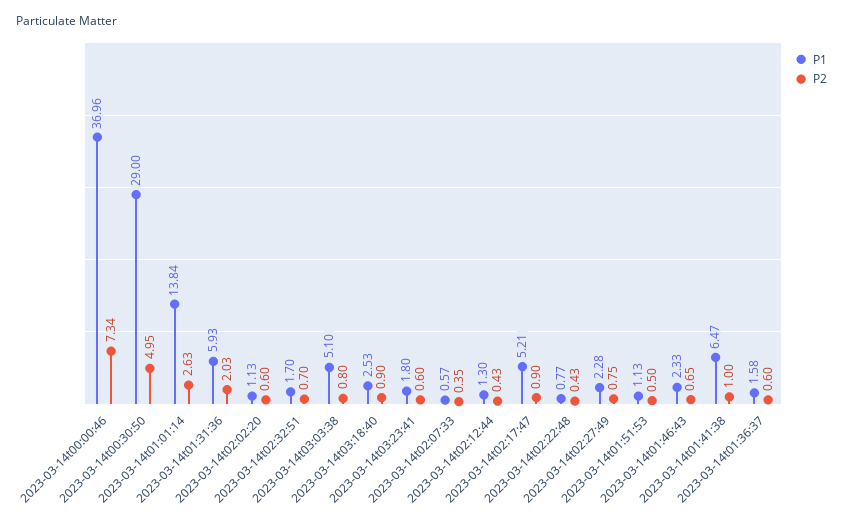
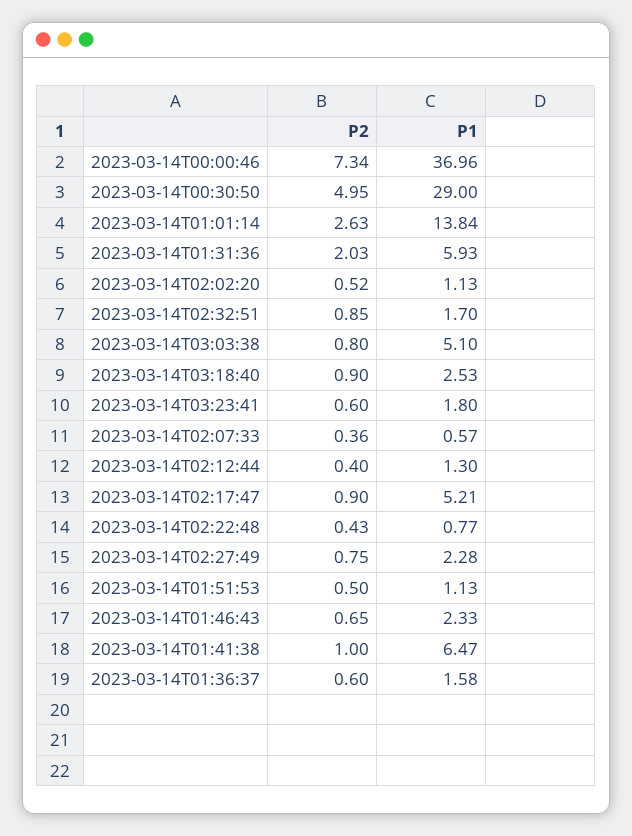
  {
    "P1": {
      "2023-03-14t00:00:46": 36.96,
      "2023-03-14t00:30:50": 29,
      "2023-03-14t01:01:14": 13.84,
      "2023-03-14t01:31:36": 5.93,
      "2023-03-14t02:02:20": 1.13,
      "2023-03-14t02:32:51": 1.7,
      "2023-03-14t03:03:38": 5.1,
      "2023-03-14t03:18:40": 2.53,
      "2023-03-14t03:23:41": 1.8,
      "2023-03-14t02:07:33": 0.57,
      "2023-03-14t02:12:44": 1.3,
      "2023-03-14t02:17:47": 5.21,
      "2023-03-14t02:22:48": 0.77,
      "2023-03-14t02:27:49": 2.28,
      "2023-03-14t01:51:53": 1.13,
      "2023-03-14t01:46:43": 2.33,
      "2023-03-14t01:41:38": 6.47,
      "2023-03-14t01:36:37": 1.58
    },
    "P2": {
      "2023-03-14t00:00:46": 7.34,
      "2023-03-14t00:30:50": 4.95,
      "2023-03-14t01:01:14": 2.63,
      "2023-03-14t01:31:36": 2.03,
-     "2023-03-14t02:02:20": 0.6,
+     "2023-03-14t02:02:20": 0.52,
-     "2023-03-14t02:32:51": 0.7,
+     "2023-03-14t02:32:51": 0.85,
      "2023-03-14t03:03:38": 0.8,
      "2023-03-14t03:18:40": 0.9,
      "2023-03-14t03:23:41": 0.6,
-     "2023-03-14t02:07:33": 0.35,
+     "2023-03-14t02:07:33": 0.36,
-     "2023-03-14t02:12:44": 0.43,
+     "2023-03-14t02:12:44": 0.4,
      "2023-03-14t02:17:47": 0.9,
      "2023-03-14t02:22:48": 0.43,
      "2023-03-14t02:27:49": 0.75,
      "2023-03-14t01:51:53": 0.5,
      "2023-03-14t01:46:43": 0.65,
      "2023-03-14t01:41:38": 1,
      "2023-03-14t01:36:37": 0.6
    }
  }

